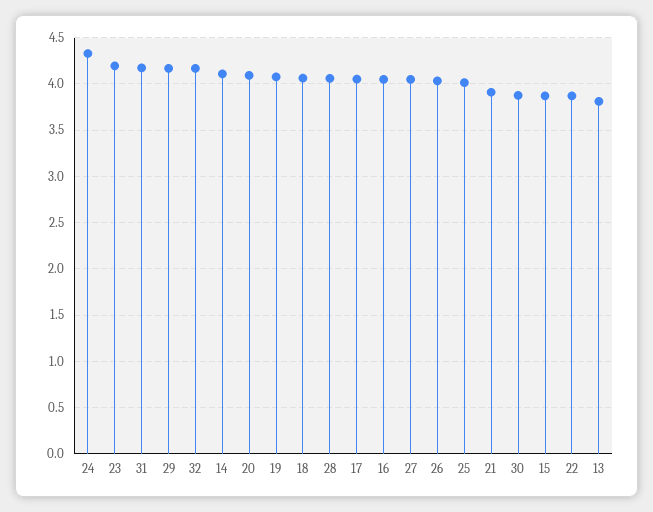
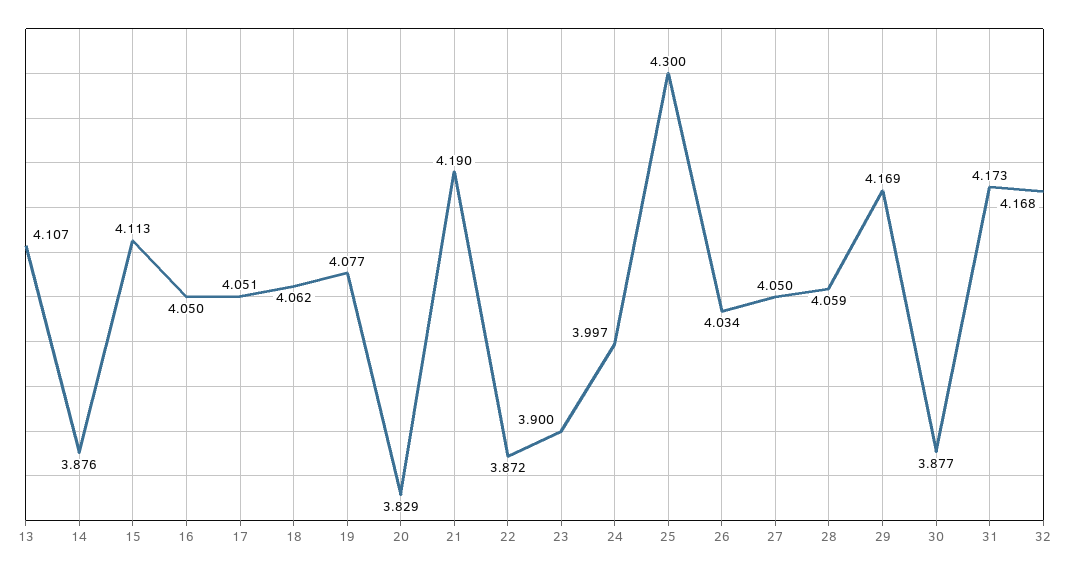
  {
-   "24": 4.3,
+   "24": 3.997,
-   "23": 4.2,
+   "23": 3.9,
    "31": 4.173,
    "29": 4.169,
    "32": 4.168,
-   "14": 4.1,
+   "14": 3.876,
-   "20": 4.1,
+   "20": 3.829,
    "19": 4.077,
    "18": 4.062,
    "28": 4.059,
    "17": 4.051,
    "16": 4.05,
    "27": 4.05,
    "26": 4.034,
-   "25": 4,
+   "25": 4.3,
-   "21": 3.9,
+   "21": 4.19,
    "30": 3.877,
-   "15": 3.9,
+   "15": 4.113,
    "22": 3.872,
-   "13": 3.8
+   "13": 4.107
  }

